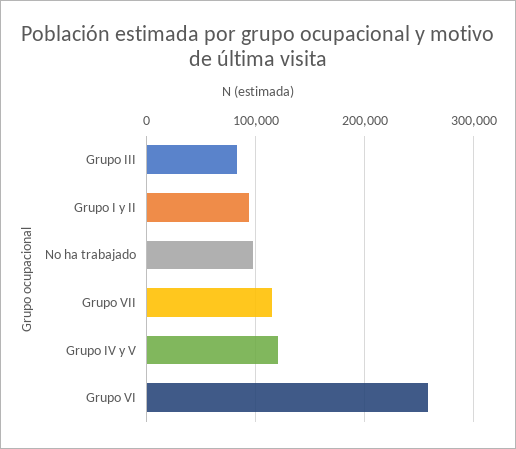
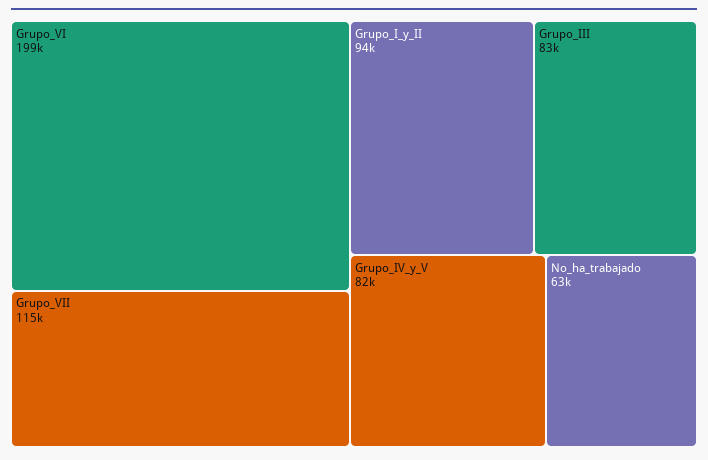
  {
    "Grupo III": 83000,
    "Grupo I y II": 94000,
-   "No ha trabajado": 100000,
+   "No ha trabajado": 63000,
    "Grupo VII": 115000,
-   "Grupo IV y V": 120000,
+   "Grupo IV y V": 82000,
-   "Grupo VI": 260000
+   "Grupo VI": 199000
  }

